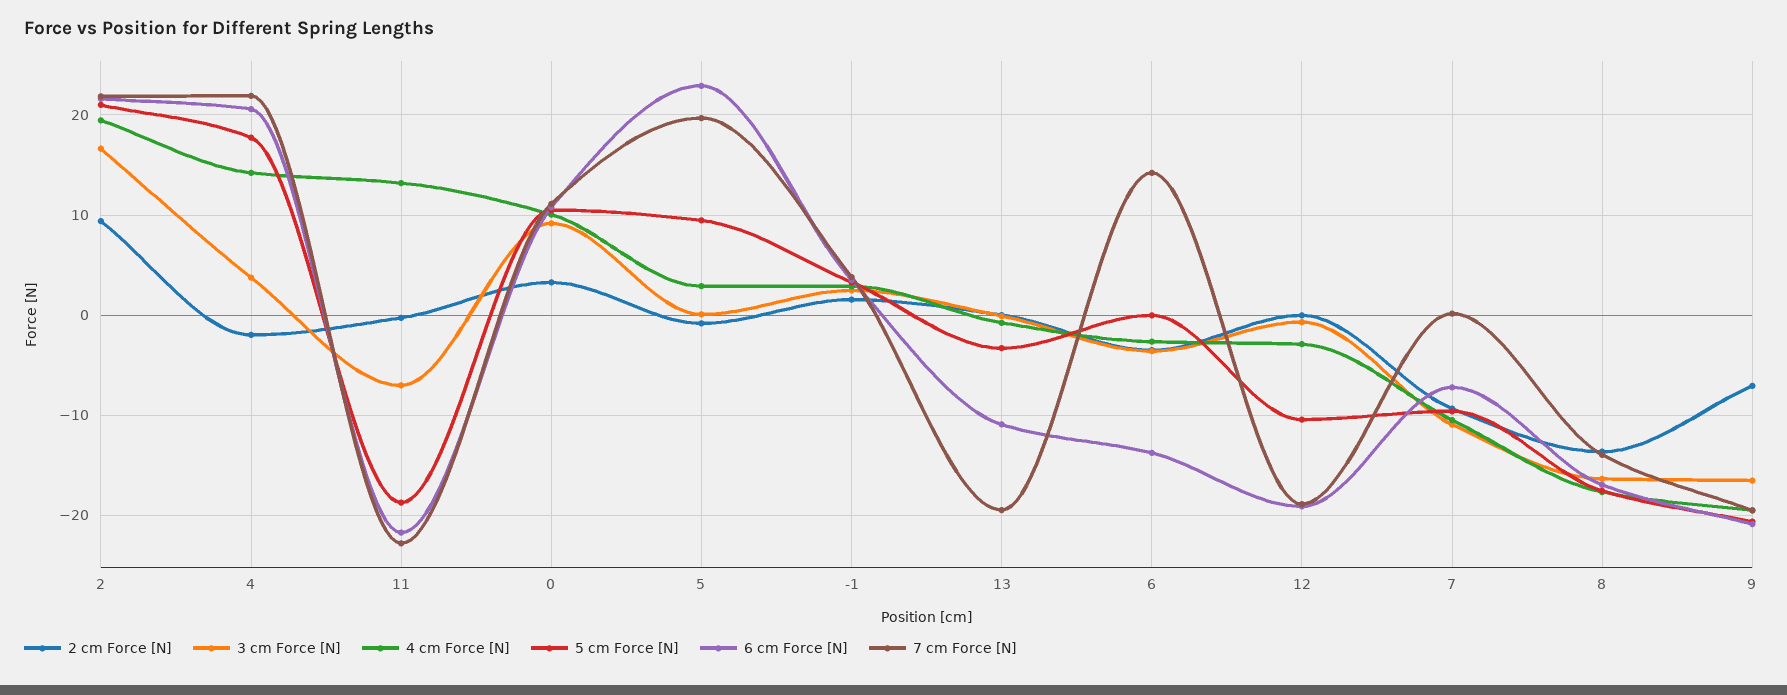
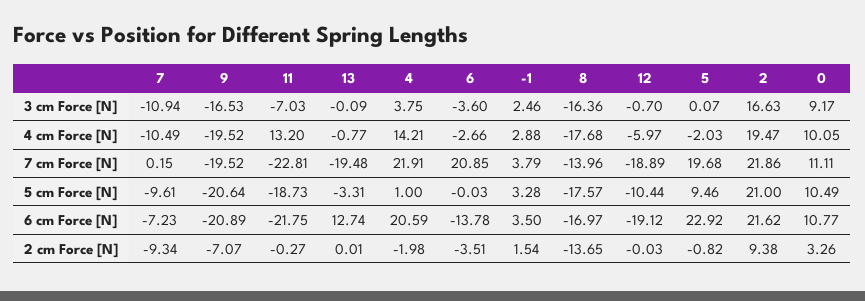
  {
    "2 cm Force [N]": {
      "2": 9.38,
      "4": -1.98,
      "11": -0.27,
      "0": 3.26,
      "5": -0.82,
      "-1": 1.54,
      "13": 0.01,
      "6": -3.51,
      "12": -0.03,
      "7": -9.34,
      "8": -13.65,
      "9": -7.07
    },
    "3 cm Force [N]": {
      "2": 16.63,
      "4": 3.75,
      "11": -7.03,
      "0": 9.17,
      "5": 0.07,
      "-1": 2.46,
      "13": -0.09,
      "6": -3.6,
      "12": -0.7,
      "7": -10.94,
      "8": -16.36,
      "9": -16.53
    },
    "4 cm Force [N]": {
      "2": 19.47,
      "4": 14.21,
      "11": 13.2,
      "0": 10.05,
-     "5": 3,
+     "5": -2.03,
      "-1": 2.88,
      "13": -0.77,
      "6": -2.66,
-     "12": -3,
+     "12": -5.97,
      "7": -10.49,
      "8": -17.68,
      "9": -19.52
    },
    "5 cm Force [N]": {
      "2": 21,
-     "4": 18,
+     "4": 1,
      "11": -18.73,
      "0": 10.49,
      "5": 9.46,
      "-1": 3.28,
      "13": -3.31,
      "6": -0.03,
      "12": -10.44,
      "7": -9.61,
      "8": -17.57,
      "9": -20.64
    },
    "6 cm Force [N]": {
      "2": 21.62,
      "4": 20.59,
      "11": -21.75,
      "0": 10.77,
      "5": 22.92,
      "-1": 3.5,
-     "13": -11,
+     "13": 12.74,
      "6": -13.78,
      "12": -19.12,
      "7": -7.23,
      "8": -16.97,
      "9": -20.89
    },
    "7 cm Force [N]": {
      "2": 21.86,
      "4": 21.91,
      "11": -22.81,
      "0": 11.11,
      "5": 19.68,
      "-1": 3.79,
      "13": -19.48,
-     "6": 14,
+     "6": 20.85,
      "12": -18.89,
      "7": 0.15,
      "8": -13.96,
      "9": -19.52
    }
  }

